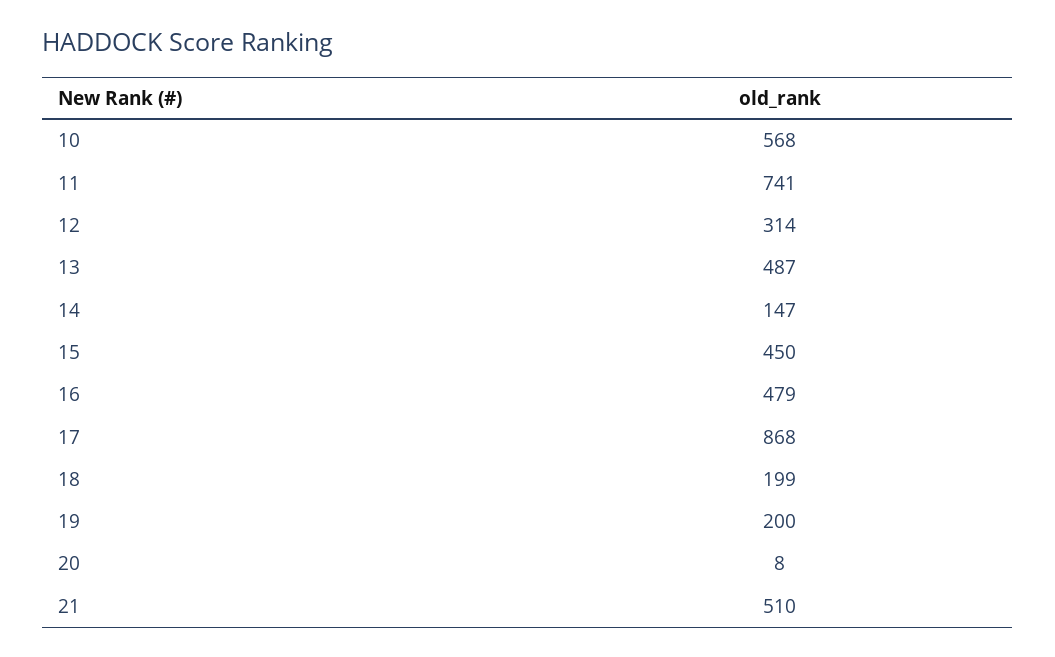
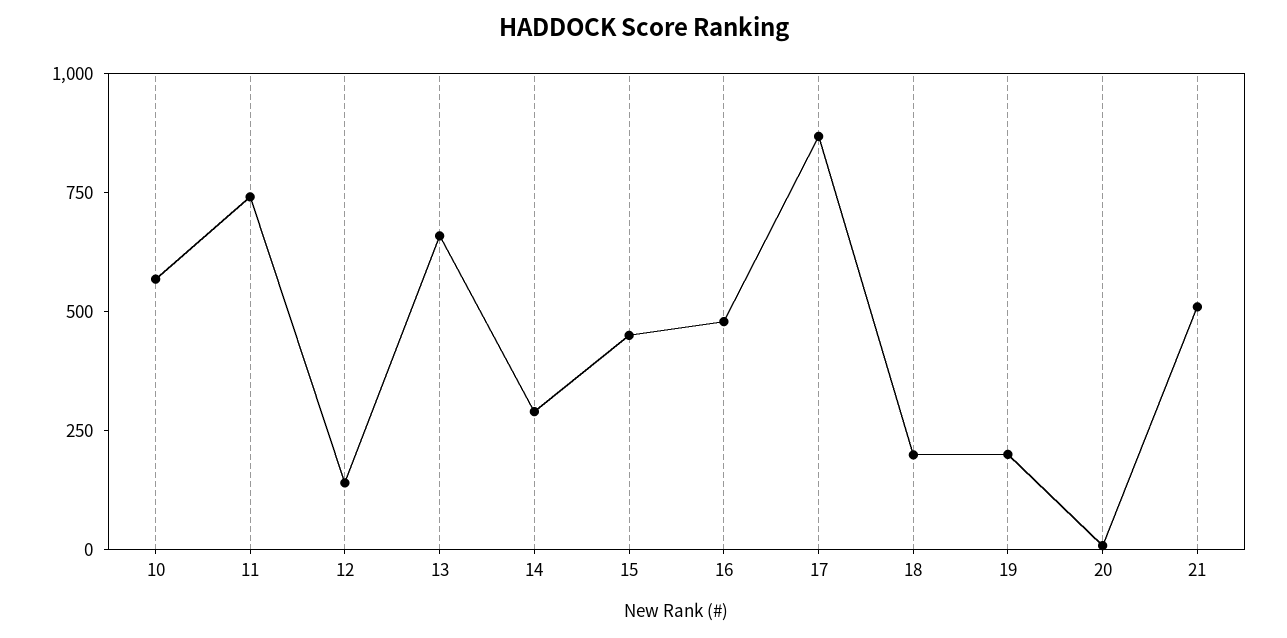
  {
    "10": 568,
    "11": 741,
-   "12": 314,
+   "12": 150,
-   "13": 487,
+   "13": 650,
-   "14": 147,
+   "14": 300,
    "15": 450,
    "16": 479,
    "17": 868,
    "18": 199,
    "19": 200,
    "20": 8,
    "21": 510
  }

